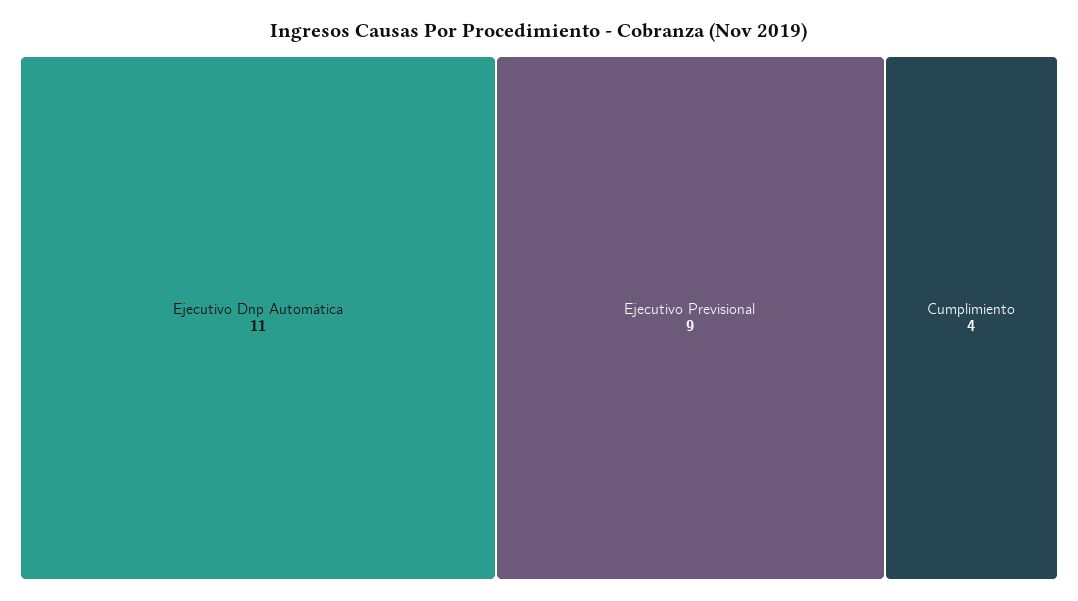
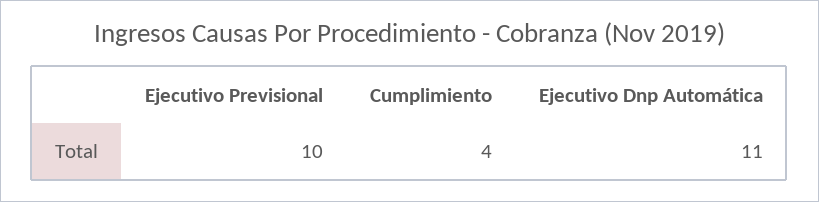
  {
    "Ejecutivo Dnp Automática": 11,
-   "Ejecutivo Previsional": 9,
+   "Ejecutivo Previsional": 10,
    "Cumplimiento": 4
  }

